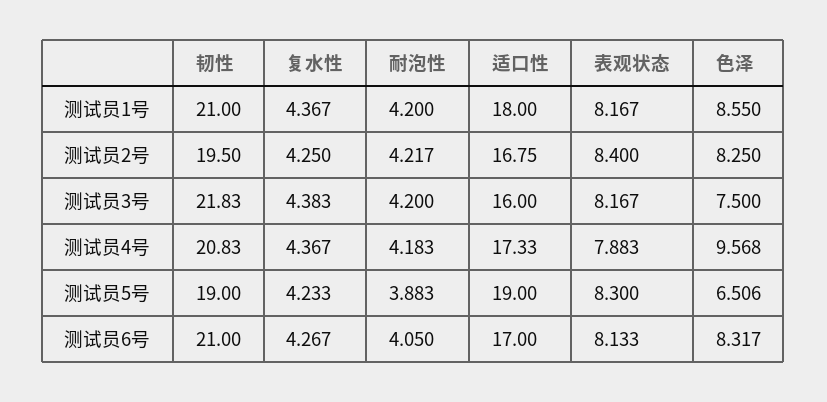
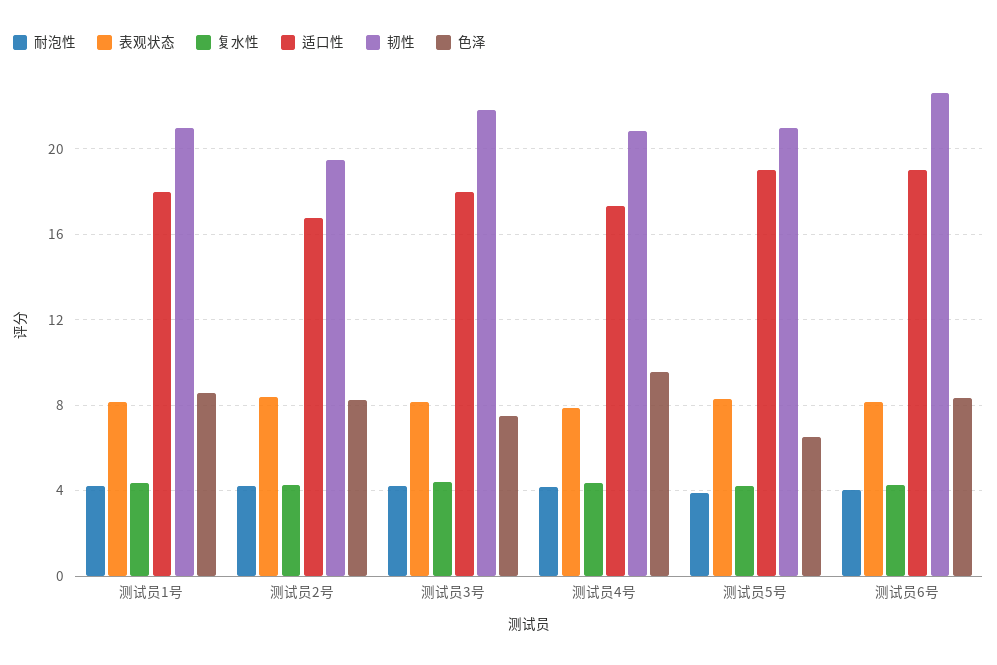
  {
    "韧性": {
      "测试员1号": 21,
      "测试员2号": 19.5,
      "测试员3号": 21.83,
      "测试员4号": 20.83,
-     "测试员5号": 19,
+     "测试员5号": 21,
-     "测试员6号": 21
+     "测试员6号": 22.5
    },
    "复水性": {
      "测试员1号": 4.367,
      "测试员2号": 4.25,
      "测试员3号": 4.383,
      "测试员4号": 4.367,
      "测试员5号": 4.233,
      "测试员6号": 4.267
    },
    "耐泡性": {
      "测试员1号": 4.2,
      "测试员2号": 4.217,
      "测试员3号": 4.2,
      "测试员4号": 4.183,
      "测试员5号": 3.883,
      "测试员6号": 4.05
    },
    "适口性": {
      "测试员1号": 18,
      "测试员2号": 16.75,
-     "测试员3号": 16,
+     "测试员3号": 18,
      "测试员4号": 17.33,
      "测试员5号": 19,
-     "测试员6号": 17
+     "测试员6号": 19
    },
    "表观状态": {
      "测试员1号": 8.167,
      "测试员2号": 8.4,
      "测试员3号": 8.167,
      "测试员4号": 7.883,
      "测试员5号": 8.3,
      "测试员6号": 8.133
    },
    "色泽": {
      "测试员1号": 8.55,
      "测试员2号": 8.25,
      "测试员3号": 7.5,
      "测试员4号": 9.568,
      "测试员5号": 6.506,
      "测试员6号": 8.317
    }
  }

